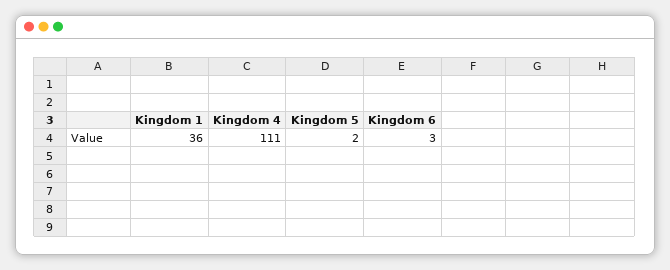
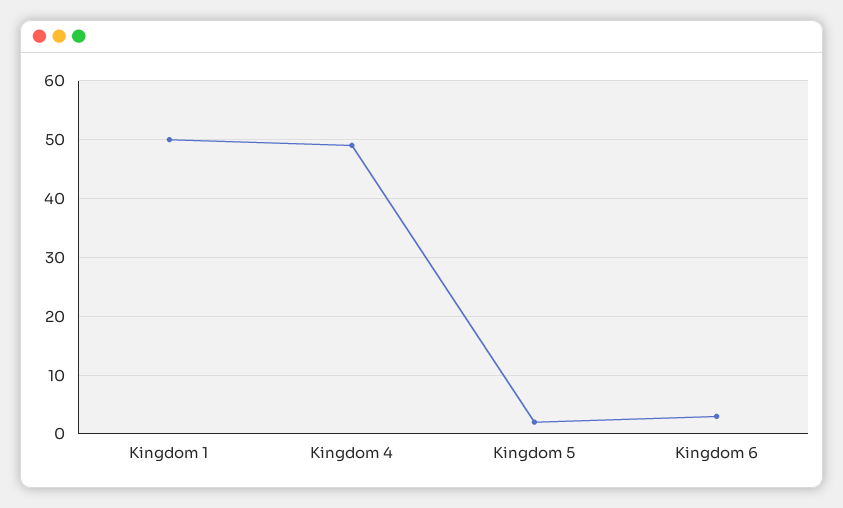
  {
-   "Kingdom 1": 36,
+   "Kingdom 1": 50,
-   "Kingdom 4": 111,
+   "Kingdom 4": 50,
    "Kingdom 5": 2,
    "Kingdom 6": 3
  }

